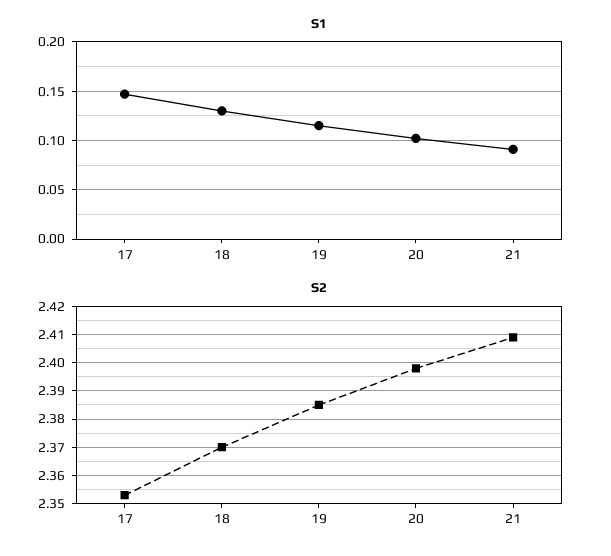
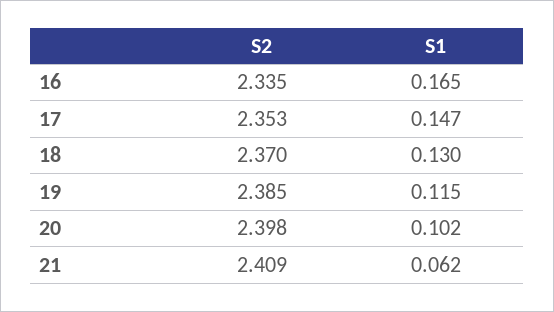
  {
    "S1": {
      "17": 0.147,
      "18": 0.13,
      "19": 0.115,
      "20": 0.102,
-     "21": 0.09
+     "21": 0.062,
+     "16": 0.165
    },
    "S2": {
      "17": 2.353,
      "18": 2.37,
      "19": 2.385,
      "20": 2.398,
-     "21": 2.409
+     "21": 2.409,
+     "16": 2.335
    }
  }

